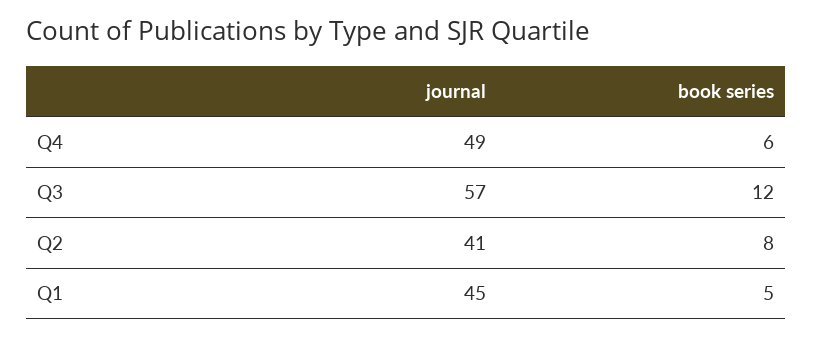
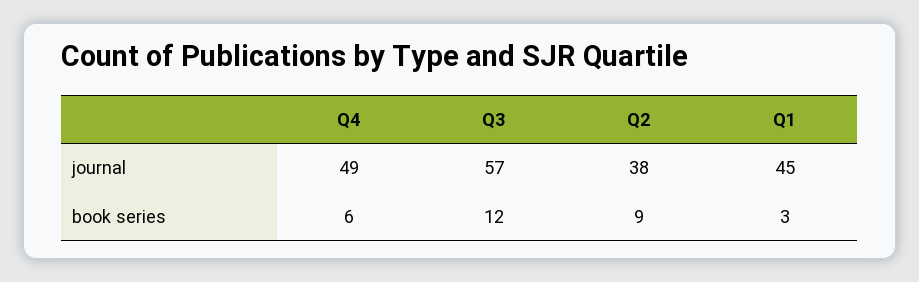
  {
    "journal": {
      "Q4": 49,
      "Q3": 57,
-     "Q2": 41,
+     "Q2": 38,
      "Q1": 45
    },
    "book series": {
      "Q4": 6,
      "Q3": 12,
-     "Q2": 8,
+     "Q2": 9,
-     "Q1": 5
+     "Q1": 3
    }
  }

